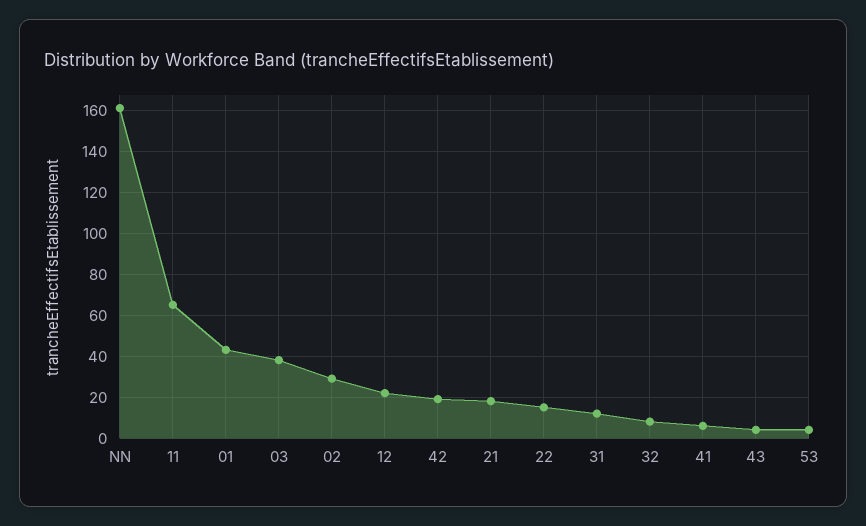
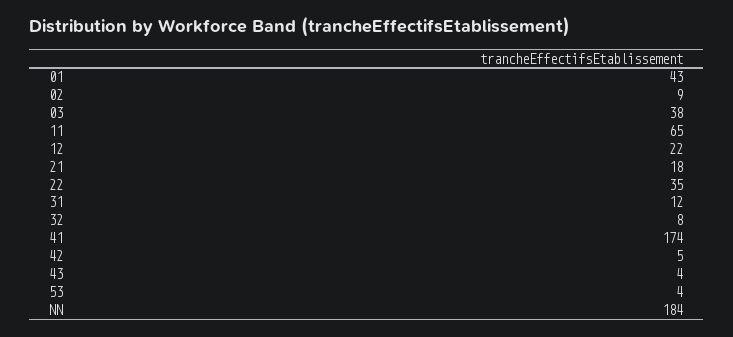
  {
-   "NN": 160,
+   "NN": 184,
    "11": 65,
    "01": 43,
    "03": 38,
-   "02": 30,
+   "02": 9,
    "12": 22,
-   "42": 20,
+   "42": 5,
    "21": 18,
-   "22": 15,
+   "22": 35,
    "31": 12,
    "32": 8,
-   "41": 5,
+   "41": 174,
    "43": 4,
    "53": 4
  }

